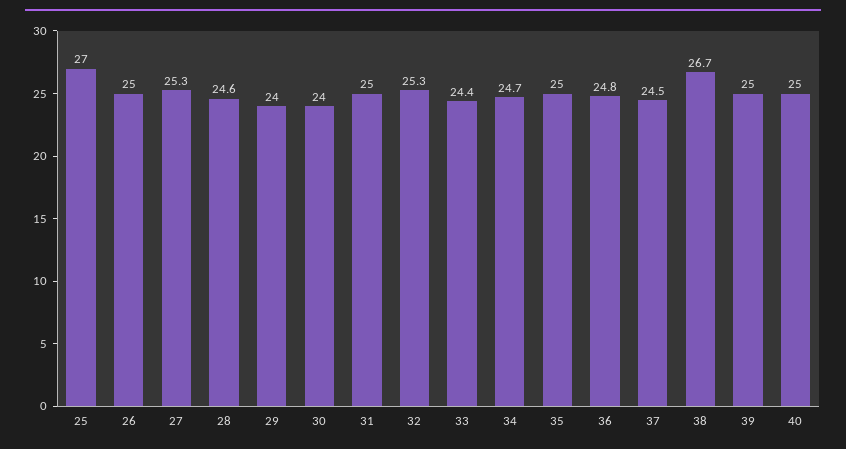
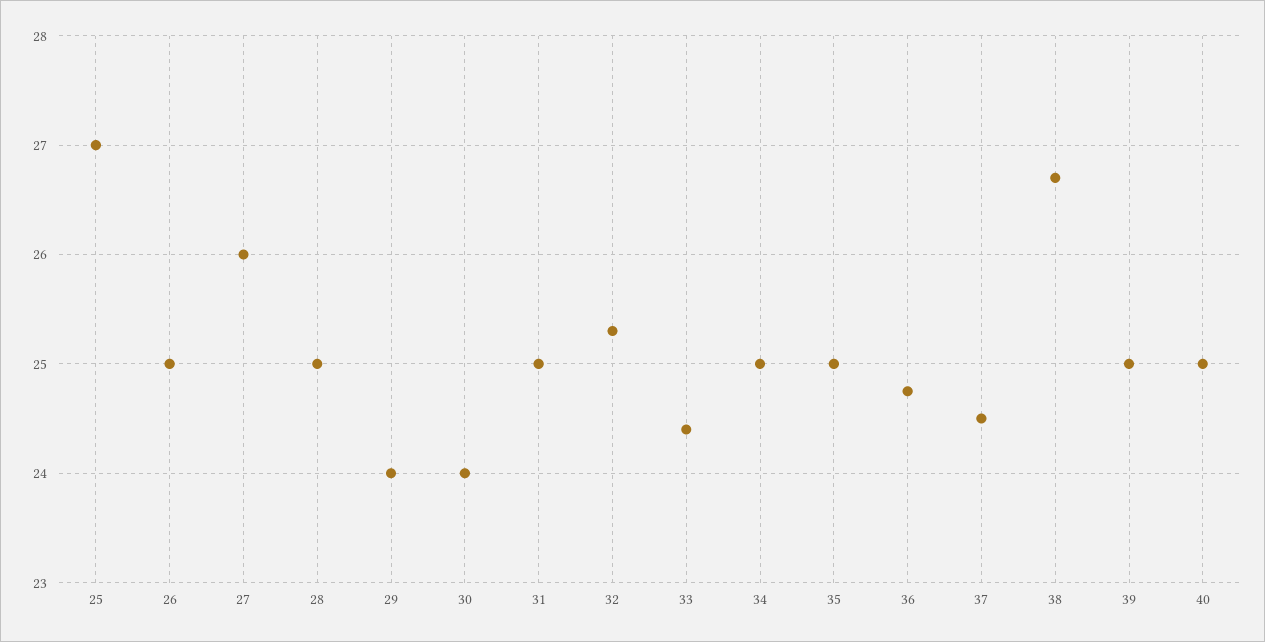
  {
    "25": 27,
    "26": 25,
-   "27": 25.3,
+   "27": 26,
-   "28": 24.6,
+   "28": 25,
    "29": 24,
    "30": 24,
    "31": 25,
    "32": 25.3,
    "33": 24.4,
-   "34": 24.7,
+   "34": 25,
    "35": 25,
    "36": 24.8,
    "37": 24.5,
    "38": 26.7,
    "39": 25,
    "40": 25
  }

